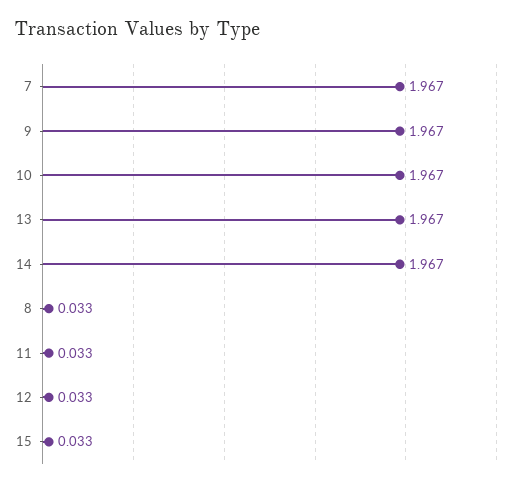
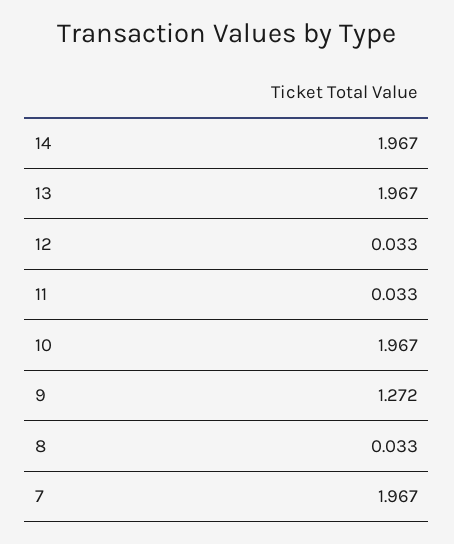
  {
    "7": 1.967,
-   "9": 1.967,
+   "9": 1.272,
    "10": 1.967,
    "13": 1.967,
    "14": 1.967,
    "8": 0.033,
    "11": 0.033,
-   "12": 0.033,
+   "12": 0.033
-   "15": 0.033
  }

